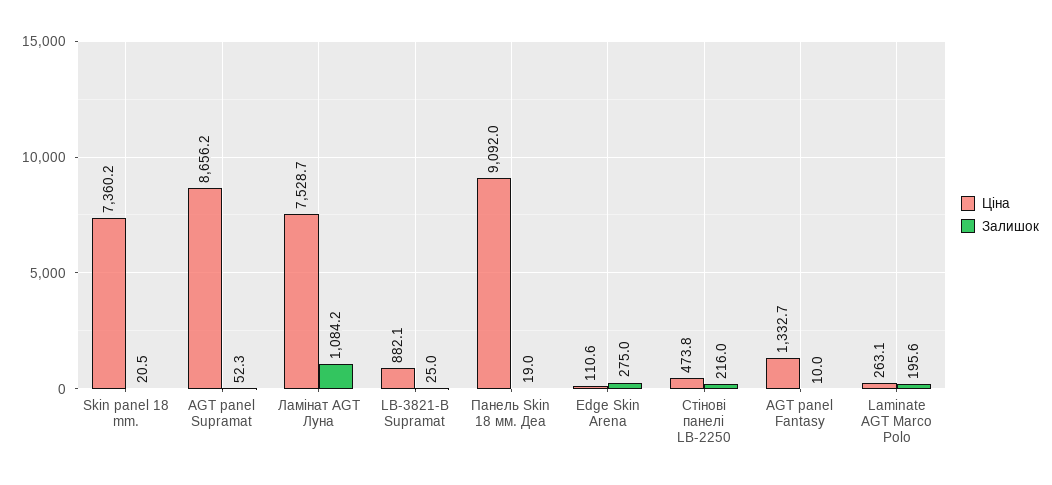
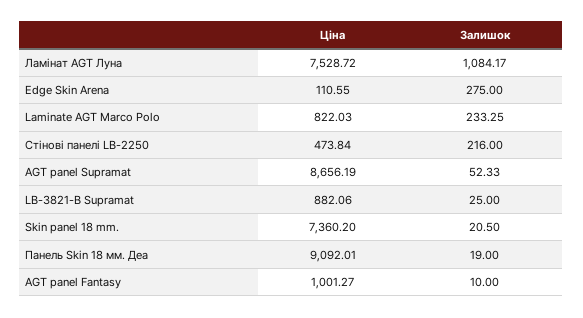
  {
    "Ціна": {
      "Skin panel 18 mm.": 7360.2,
      "AGT panel Supramat": 8656.19,
      "Ламінат AGT Луна": 7528.72,
      "LB-3821-В Supramat": 882.06,
      "Панель Skin 18 мм. Деа": 9092.01,
      "Edge Skin Arena": 110.55,
      "Стінові панелі LB-2250": 473.84,
-     "AGT panel Fantasy": 1332.7,
+     "AGT panel Fantasy": 1001.27,
-     "Laminate AGT Marco Polo": 263.1
+     "Laminate AGT Marco Polo": 822.03
    },
    "Залишок": {
      "Skin panel 18 mm.": 20.5,
      "AGT panel Supramat": 52.33,
      "Ламінат AGT Луна": 1084.17,
      "LB-3821-В Supramat": 25,
      "Панель Skin 18 мм. Деа": 19,
      "Edge Skin Arena": 275,
      "Стінові панелі LB-2250": 216,
      "AGT panel Fantasy": 10,
-     "Laminate AGT Marco Polo": 195.6
+     "Laminate AGT Marco Polo": 233.25
    }
  }

